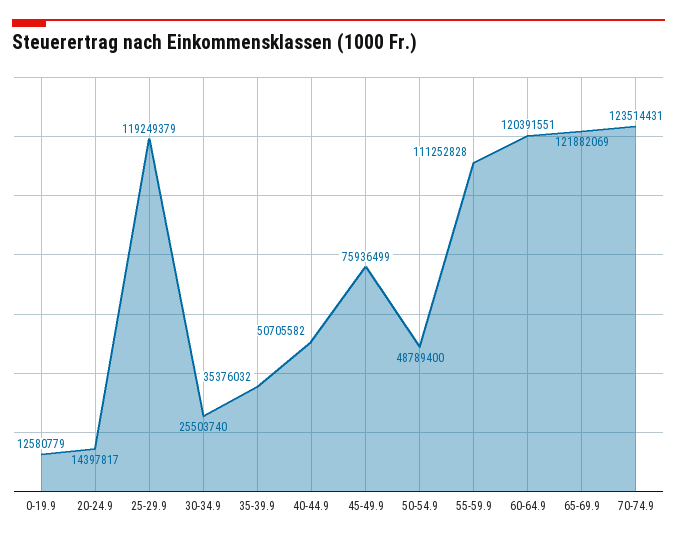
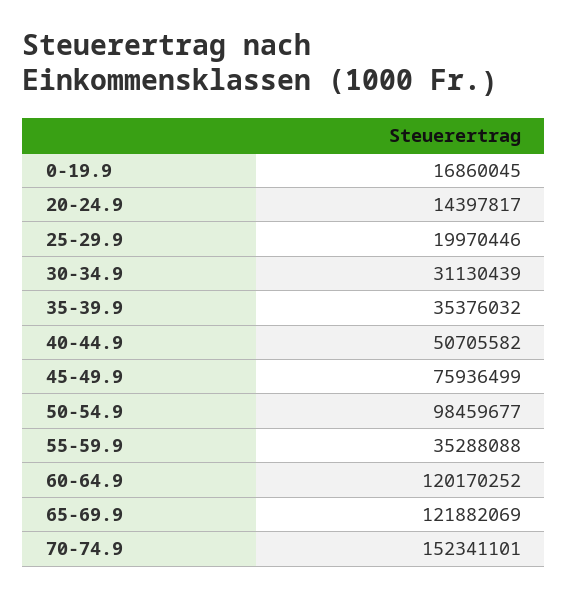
  {
-   "0-19.9": 12580779,
+   "0-19.9": 16860045,
    "20-24.9": 14397817,
-   "25-29.9": 119249379,
+   "25-29.9": 19970446,
-   "30-34.9": 25503740,
+   "30-34.9": 31130439,
    "35-39.9": 35376032,
    "40-44.9": 50705582,
    "45-49.9": 75936499,
-   "50-54.9": 48789400,
+   "50-54.9": 98459677,
-   "55-59.9": 111252828,
+   "55-59.9": 35288088,
-   "60-64.9": 120391551,
+   "60-64.9": 120170252,
    "65-69.9": 121882069,
-   "70-74.9": 123514431
+   "70-74.9": 152341101
  }

